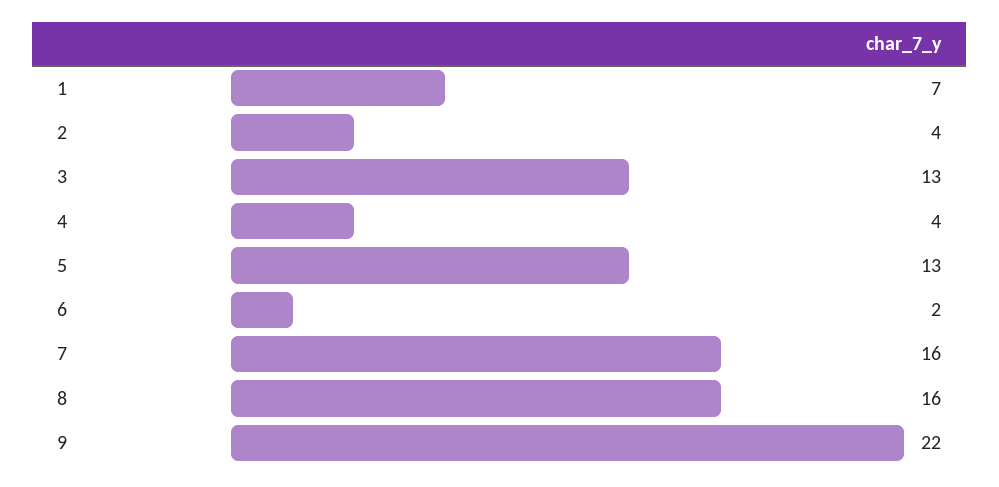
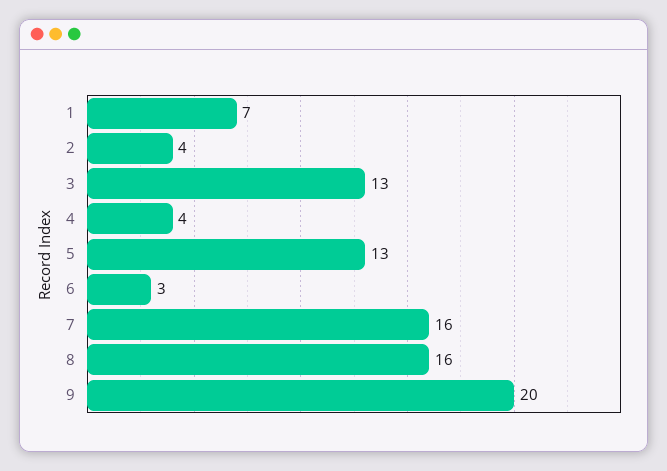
  {
    "1": 7,
    "2": 4,
    "3": 13,
    "4": 4,
    "5": 13,
-   "6": 2,
+   "6": 3,
    "7": 16,
    "8": 16,
-   "9": 22
+   "9": 20
  }

